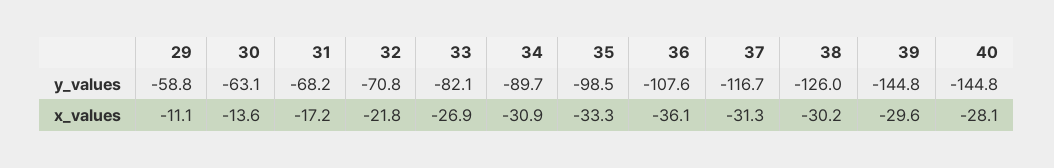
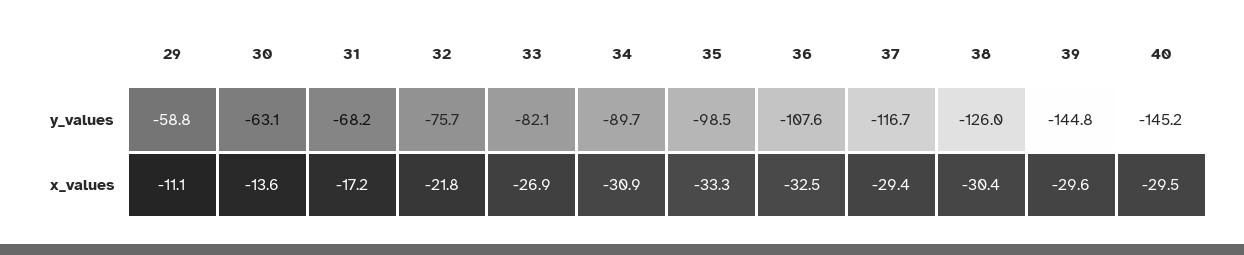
  {
    "29": {
      "y_values": -58.8,
      "x_values": -11.1
    },
    "30": {
      "y_values": -63.1,
      "x_values": -13.6
    },
    "31": {
      "y_values": -68.2,
      "x_values": -17.2
    },
    "32": {
-     "y_values": -70.8,
+     "y_values": -75.7,
      "x_values": -21.8
    },
    "33": {
      "y_values": -82.1,
      "x_values": -26.9
    },
    "34": {
      "y_values": -89.7,
      "x_values": -30.9
    },
    "35": {
      "y_values": -98.5,
      "x_values": -33.3
    },
    "36": {
      "y_values": -107.6,
-     "x_values": -36.1
+     "x_values": -32.5
    },
    "37": {
      "y_values": -116.7,
-     "x_values": -31.3
+     "x_values": -29.4
    },
    "38": {
      "y_values": -126,
-     "x_values": -30.2
+     "x_values": -30.4
    },
    "39": {
      "y_values": -144.8,
      "x_values": -29.6
    },
    "40": {
-     "y_values": -144.8,
+     "y_values": -145.2,
-     "x_values": -28.1
+     "x_values": -29.5
    }
  }

